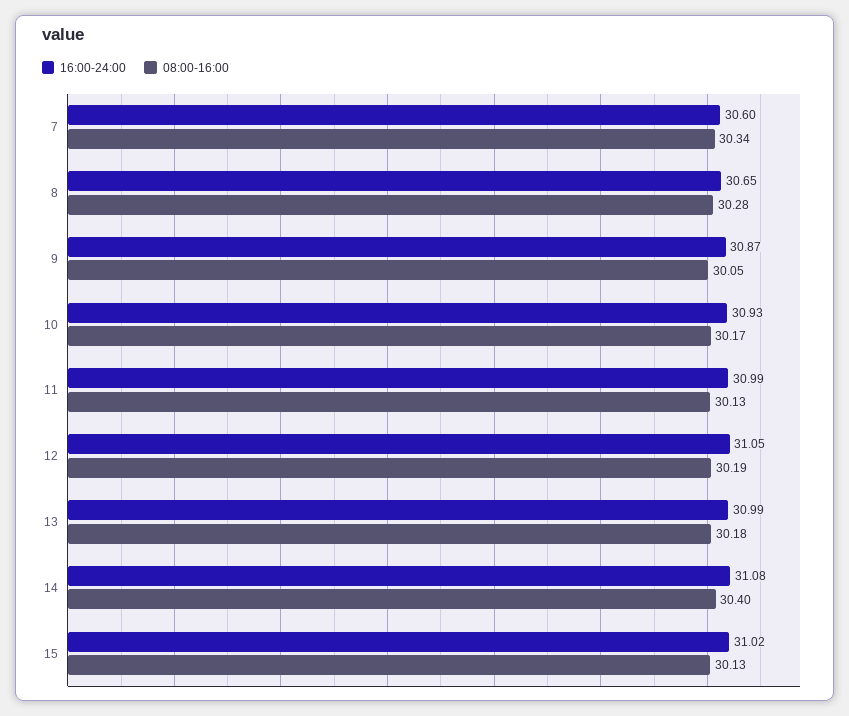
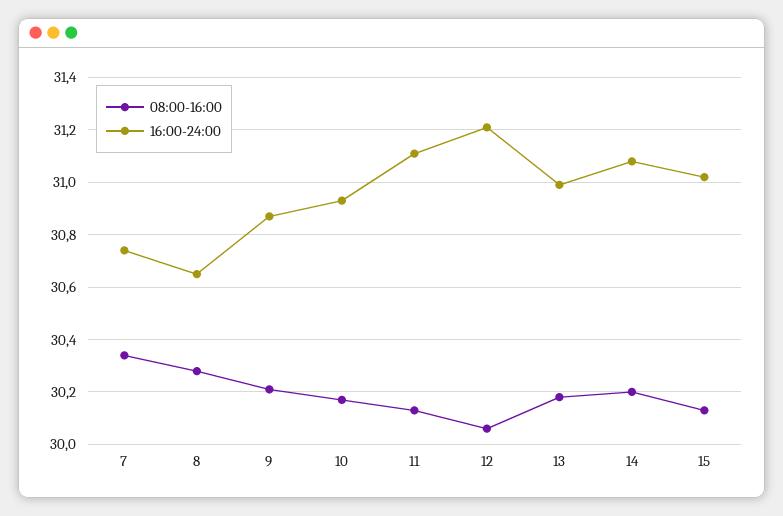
  {
    "16:00-24:00": {
-     "7": 30.6,
+     "7": 30.75,
      "8": 30.65,
      "9": 30.87,
      "10": 30.93,
-     "11": 30.99,
+     "11": 31.1,
-     "12": 31.05,
+     "12": 31.2,
      "13": 30.99,
      "14": 31.08,
      "15": 31.02
    },
    "08:00-16:00": {
      "7": 30.34,
      "8": 30.28,
-     "9": 30.05,
+     "9": 30.2,
      "10": 30.17,
      "11": 30.13,
-     "12": 30.19,
+     "12": 30.05,
      "13": 30.18,
-     "14": 30.4,
+     "14": 30.2,
      "15": 30.13
    }
  }

